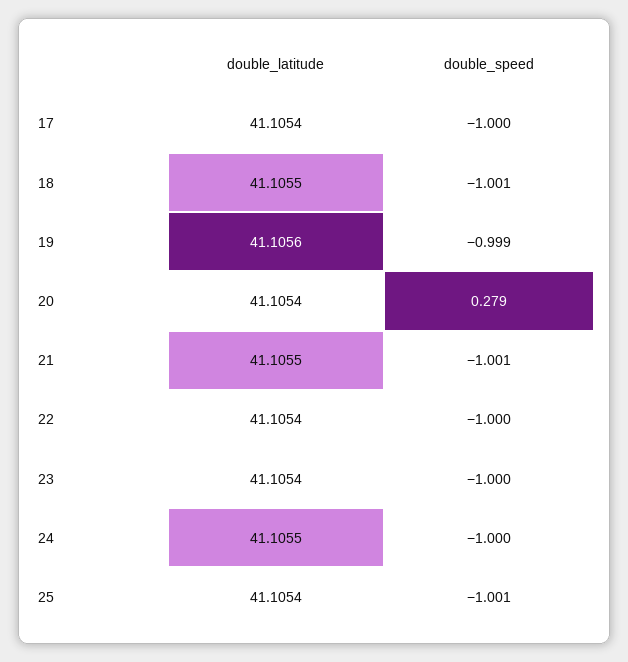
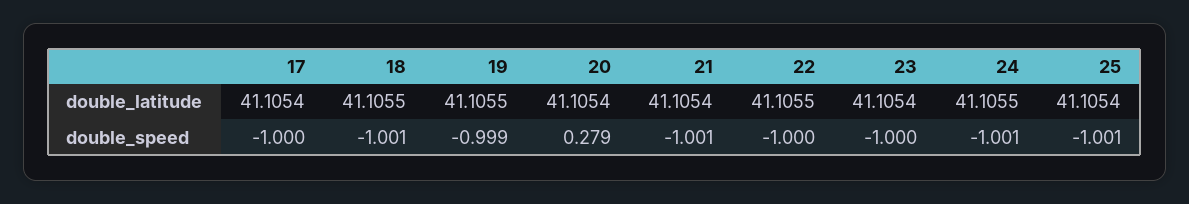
  {
    "double_latitude": {
      "17": 41.1054,
      "18": 41.1055,
-     "19": 41.1056,
+     "19": 41.1055,
      "20": 41.1054,
-     "21": 41.1055,
+     "21": 41.1054,
-     "22": 41.1054,
+     "22": 41.1055,
      "23": 41.1054,
      "24": 41.1055,
      "25": 41.1054
    },
    "double_speed": {
      "17": -1,
      "18": -1.001,
      "19": -0.999,
      "20": 0.279,
      "21": -1.001,
      "22": -1,
      "23": -1,
-     "24": -1,
+     "24": -1.001,
      "25": -1.001
    }
  }

